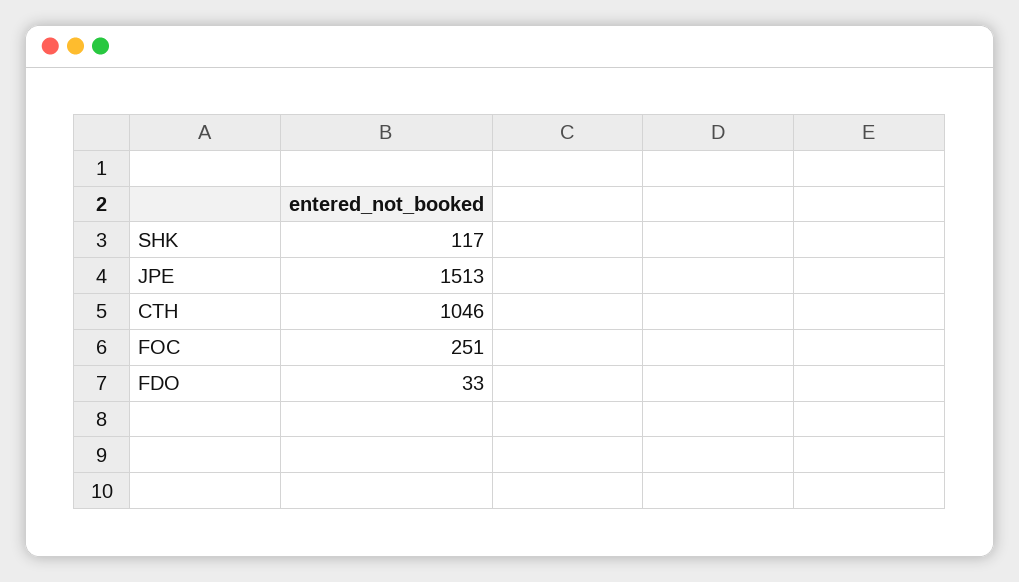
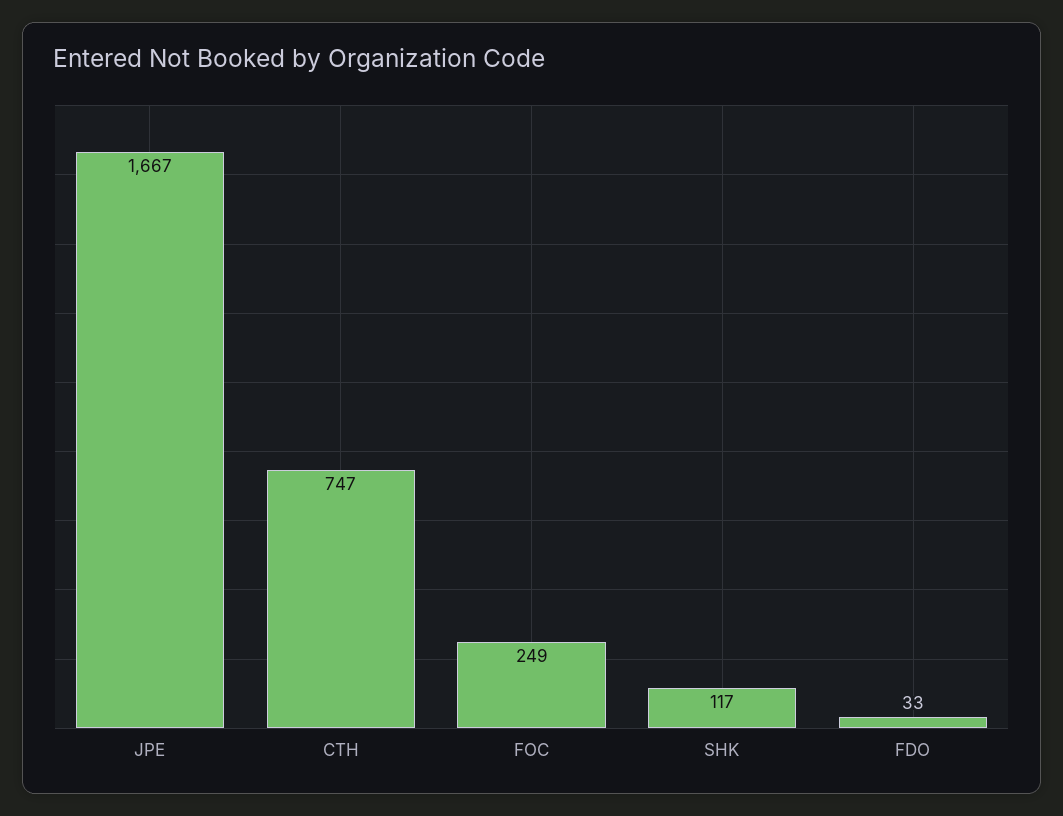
  {
    "SHK": 117,
-   "JPE": 1513,
+   "JPE": 1667,
-   "CTH": 1046,
+   "CTH": 747,
-   "FOC": 251,
+   "FOC": 249,
    "FDO": 33
  }

